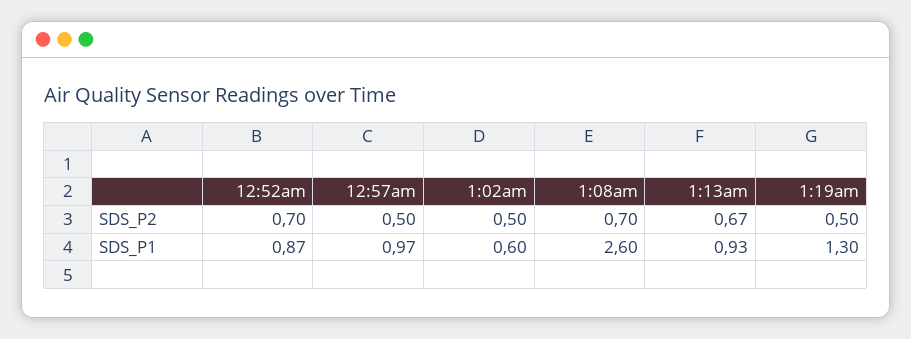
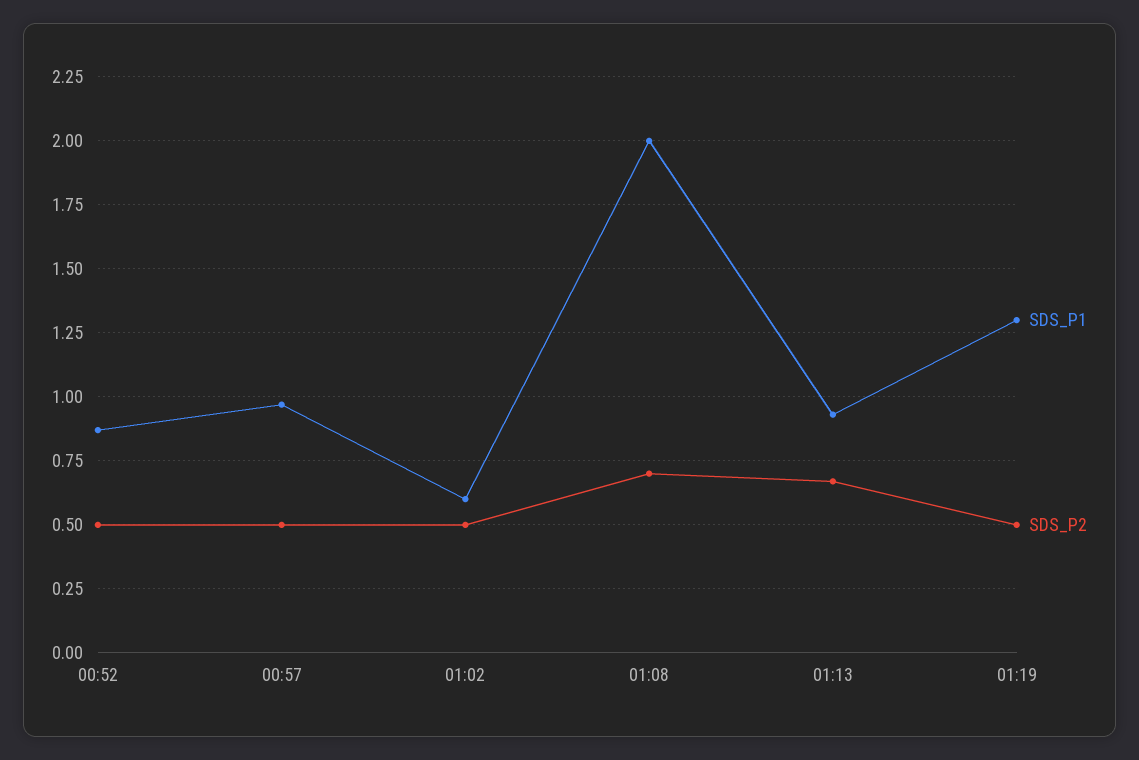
  {
    "SDS_P2": {
-     "12:52am": 0.7,
+     "12:52am": 0.5,
      "12:57am": 0.5,
      "1:02am": 0.5,
      "1:08am": 0.7,
      "1:13am": 0.67,
      "1:19am": 0.5
    },
    "SDS_P1": {
      "12:52am": 0.87,
      "12:57am": 0.97,
      "1:02am": 0.6,
-     "1:08am": 2.6,
+     "1:08am": 2,
      "1:13am": 0.93,
      "1:19am": 1.3
    }
  }

